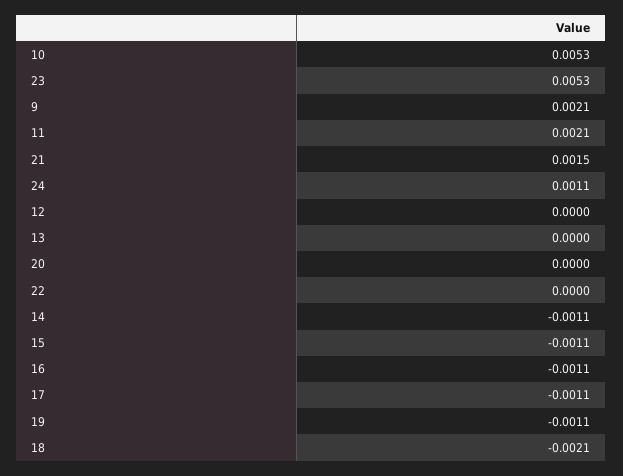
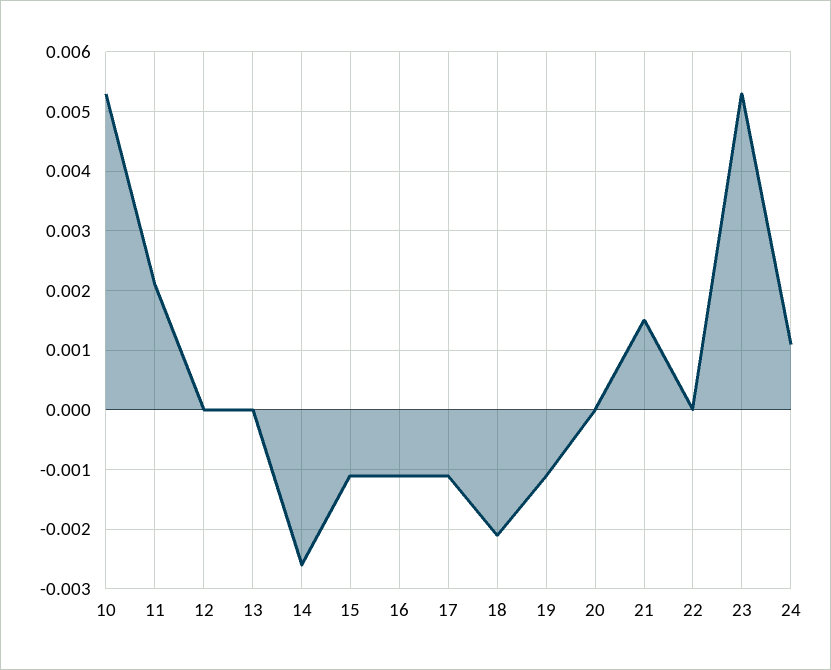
  {
    "10": 0.0053,
    "23": 0.0053,
-   "9": 0.0021,
    "11": 0.0021,
    "21": 0.0015,
    "24": 0.0011,
    "12": 0,
    "13": 0,
    "20": 0,
    "22": 0,
-   "14": -0.0011,
+   "14": -0.0025,
    "15": -0.0011,
    "16": -0.0011,
    "17": -0.0011,
    "19": -0.0011,
    "18": -0.0021
  }

